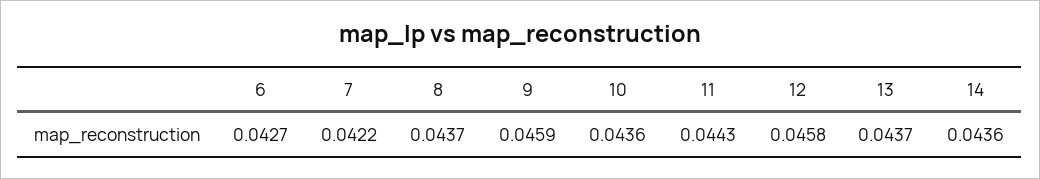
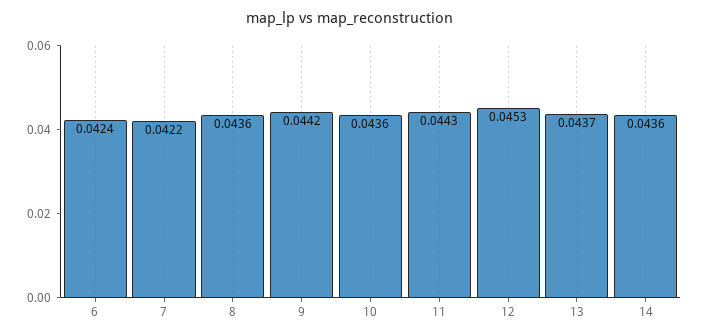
  {
-   "6": 0.0427,
+   "6": 0.0424,
    "7": 0.0422,
-   "8": 0.0437,
+   "8": 0.0436,
-   "9": 0.0459,
+   "9": 0.0442,
    "10": 0.0436,
    "11": 0.0443,
-   "12": 0.0458,
+   "12": 0.0453,
    "13": 0.0437,
    "14": 0.0436
  }

